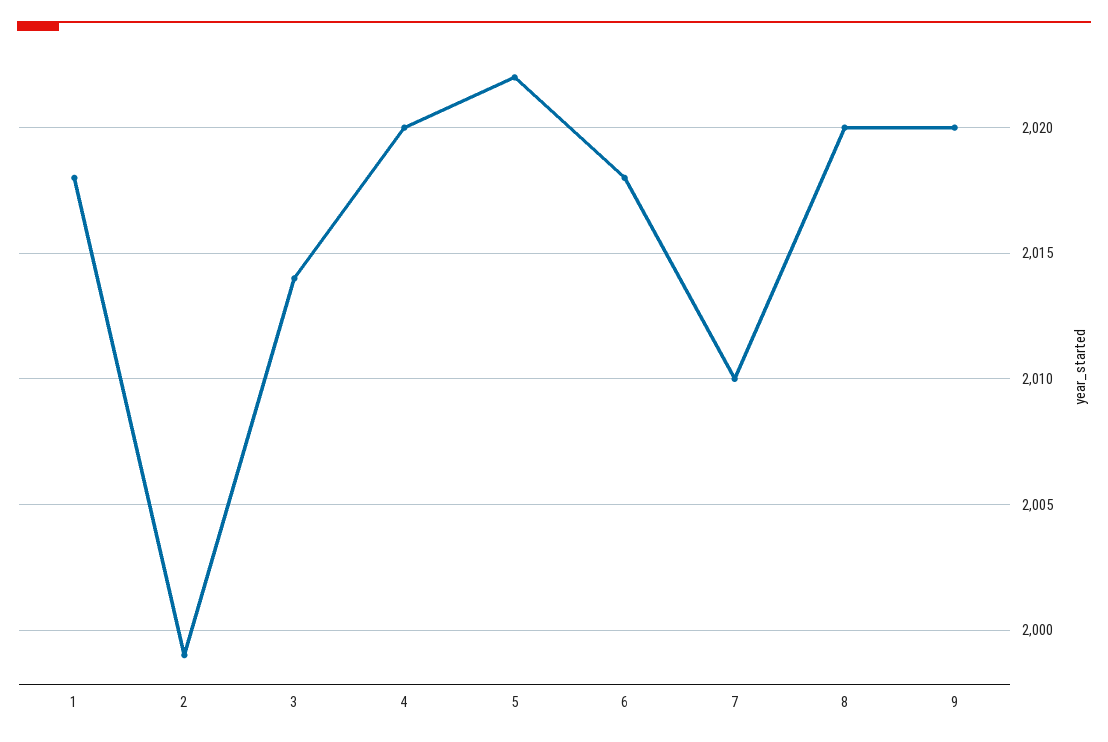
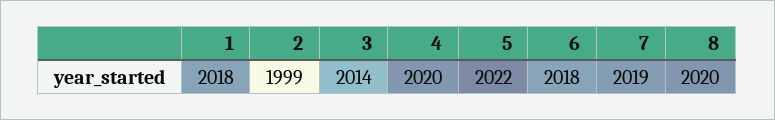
  {
    "1": 2018,
    "2": 1999,
    "3": 2014,
    "4": 2020,
    "5": 2022,
    "6": 2018,
-   "7": 2010,
+   "7": 2019,
-   "8": 2020,
+   "8": 2020
-   "9": 2020
  }

